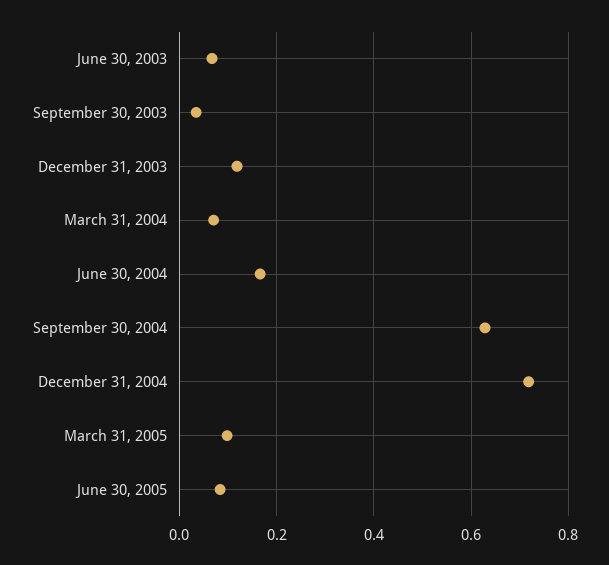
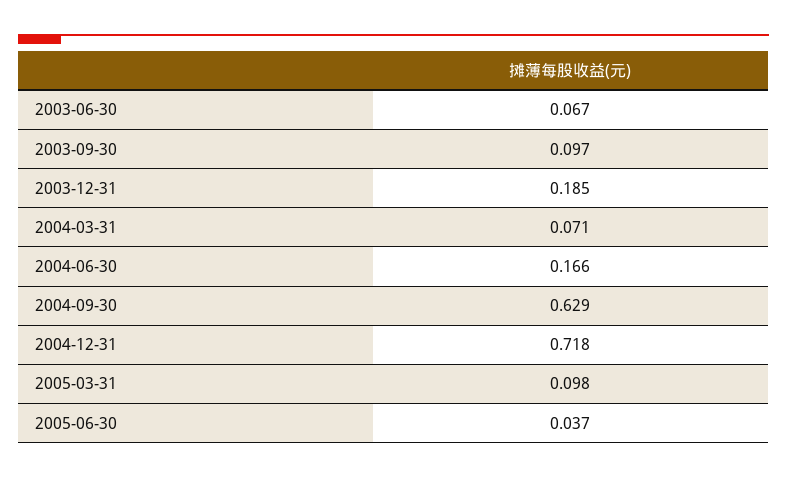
  {
    "June 30, 2003": 0.067,
-   "September 30, 2003": 0.04,
+   "September 30, 2003": 0.097,
-   "December 31, 2003": 0.12,
+   "December 31, 2003": 0.185,
    "March 31, 2004": 0.071,
    "June 30, 2004": 0.166,
    "September 30, 2004": 0.629,
    "December 31, 2004": 0.718,
    "March 31, 2005": 0.098,
-   "June 30, 2005": 0.08
+   "June 30, 2005": 0.037
  }

